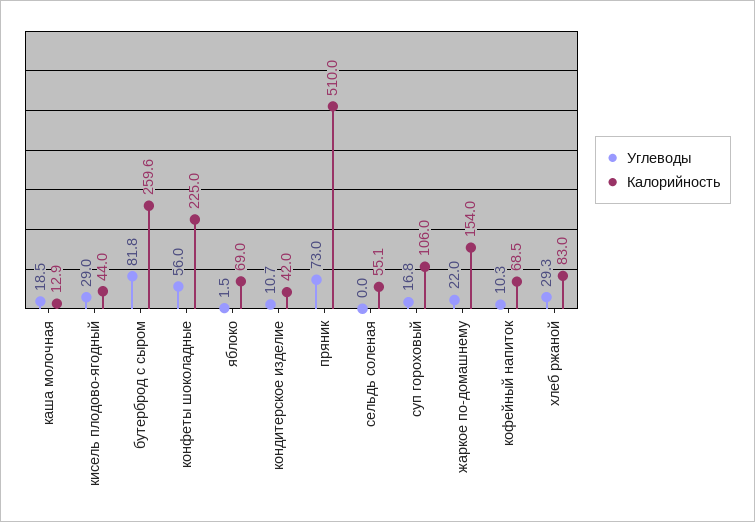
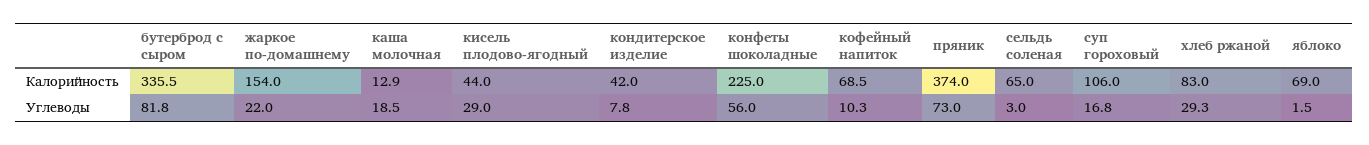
  {
    "Углеводы": {
      "каша молочная": 18.5,
      "кисель плодово-ягодный": 29,
      "бутерброд с сыром": 81.8,
      "конфеты шоколадные": 56,
      "яблоко": 1.5,
-     "кондитерское изделие": 10.7,
+     "кондитерское изделие": 7.8,
      "пряник": 73,
-     "сельдь соленая": 0,
+     "сельдь соленая": 3,
      "суп гороховый": 16.8,
      "жаркое по-домашнему": 22,
      "кофейный напиток": 10.3,
      "хлеб ржаной": 29.3
    },
    "Калорийность": {
      "каша молочная": 12.9,
      "кисель плодово-ягодный": 44,
-     "бутерброд с сыром": 259.6,
+     "бутерброд с сыром": 335.5,
      "конфеты шоколадные": 225,
      "яблоко": 69,
      "кондитерское изделие": 42,
-     "пряник": 510,
+     "пряник": 374,
-     "сельдь соленая": 55.1,
+     "сельдь соленая": 65,
      "суп гороховый": 106,
      "жаркое по-домашнему": 154,
      "кофейный напиток": 68.5,
      "хлеб ржаной": 83
    }
  }

